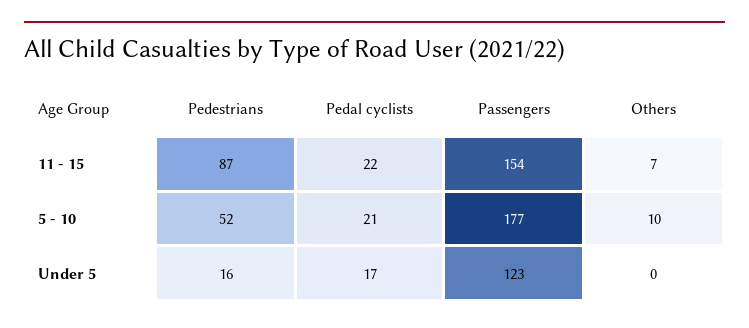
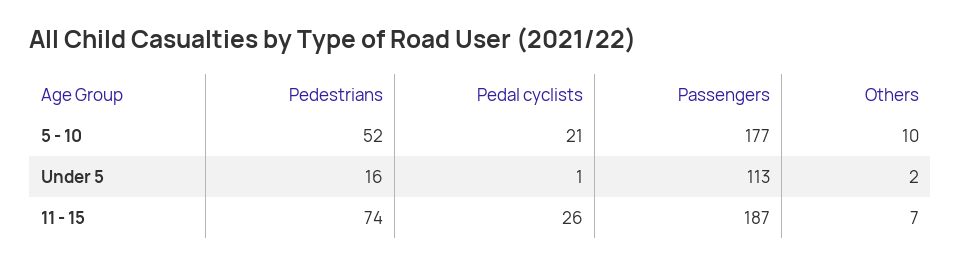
  {
    "Pedestrians": {
-     "11 - 15": 87,
+     "11 - 15": 74,
      "5 - 10": 52,
      "Under 5": 16
    },
    "Pedal cyclists": {
-     "11 - 15": 22,
+     "11 - 15": 26,
      "5 - 10": 21,
-     "Under 5": 17
+     "Under 5": 1
    },
    "Passengers": {
-     "11 - 15": 154,
+     "11 - 15": 187,
      "5 - 10": 177,
-     "Under 5": 123
+     "Under 5": 113
    },
    "Others": {
      "11 - 15": 7,
      "5 - 10": 10,
-     "Under 5": 0
+     "Under 5": 2
    }
  }

